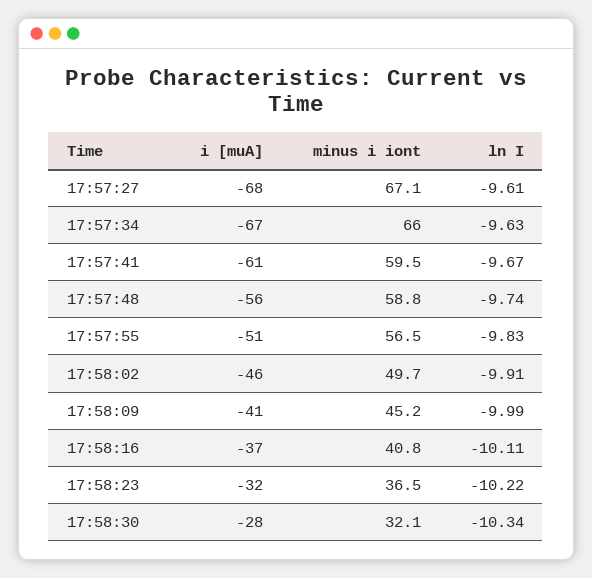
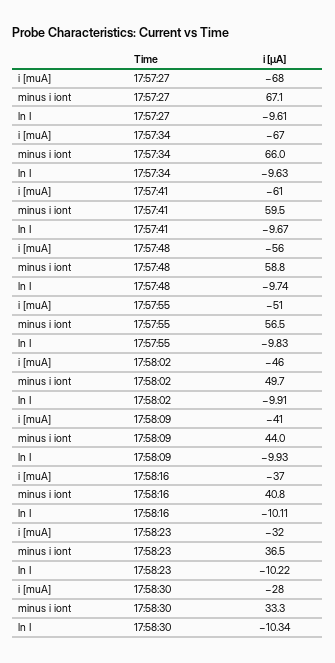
  {
    "i [muA]": {
      "17:57:27": -68,
      "17:57:34": -67,
      "17:57:41": -61,
      "17:57:48": -56,
      "17:57:55": -51,
      "17:58:02": -46,
      "17:58:09": -41,
      "17:58:16": -37,
      "17:58:23": -32,
      "17:58:30": -28
    },
    "minus i iont": {
      "17:57:27": 67.1,
      "17:57:34": 66,
      "17:57:41": 59.5,
      "17:57:48": 58.8,
      "17:57:55": 56.5,
      "17:58:02": 49.7,
-     "17:58:09": 45.2,
+     "17:58:09": 44,
      "17:58:16": 40.8,
      "17:58:23": 36.5,
-     "17:58:30": 32.1
+     "17:58:30": 33.3
    },
    "ln I": {
      "17:57:27": -9.61,
      "17:57:34": -9.63,
      "17:57:41": -9.67,
      "17:57:48": -9.74,
      "17:57:55": -9.83,
      "17:58:02": -9.91,
-     "17:58:09": -9.99,
+     "17:58:09": -9.93,
      "17:58:16": -10.11,
      "17:58:23": -10.22,
      "17:58:30": -10.34
    }
  }

